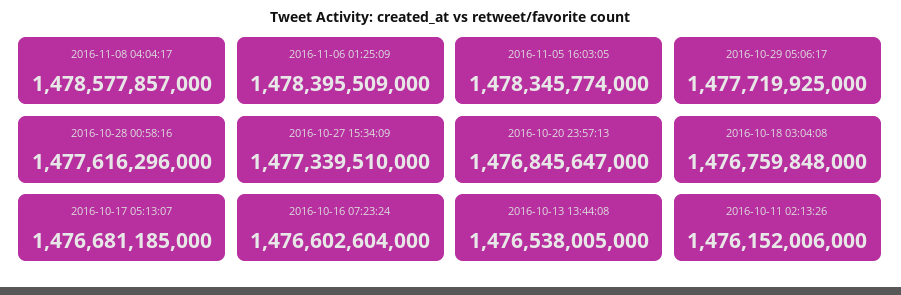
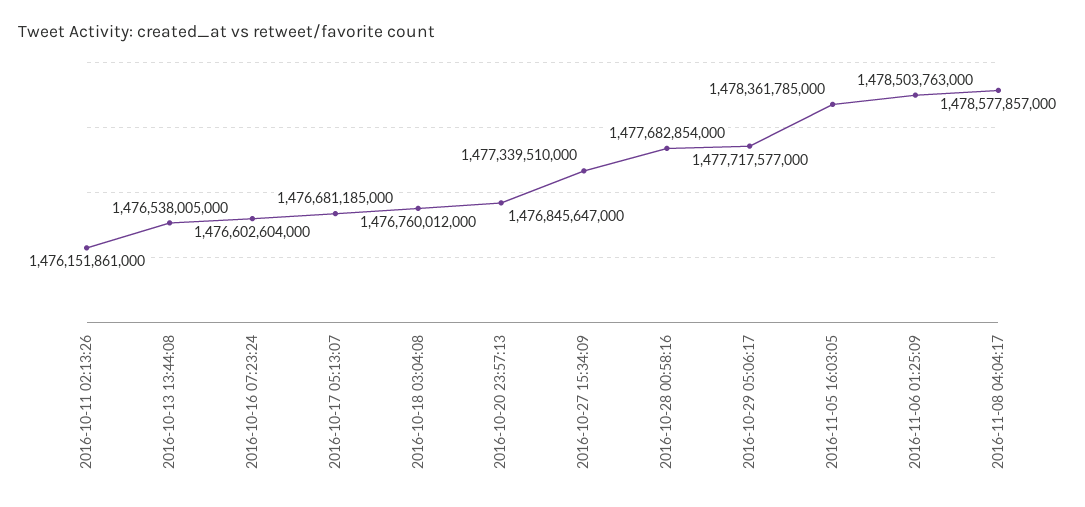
  {
    "2016-11-08 04:04:17": 1478577857000,
-   "2016-11-06 01:25:09": 1478395509000,
+   "2016-11-06 01:25:09": 1478503763000,
-   "2016-11-05 16:03:05": 1478345774000,
+   "2016-11-05 16:03:05": 1478361785000,
-   "2016-10-29 05:06:17": 1477719925000,
+   "2016-10-29 05:06:17": 1477717577000,
-   "2016-10-28 00:58:16": 1477616296000,
+   "2016-10-28 00:58:16": 1477682854000,
    "2016-10-27 15:34:09": 1477339510000,
    "2016-10-20 23:57:13": 1476845647000,
-   "2016-10-18 03:04:08": 1476759848000,
+   "2016-10-18 03:04:08": 1476760012000,
    "2016-10-17 05:13:07": 1476681185000,
    "2016-10-16 07:23:24": 1476602604000,
    "2016-10-13 13:44:08": 1476538005000,
-   "2016-10-11 02:13:26": 1476152006000
+   "2016-10-11 02:13:26": 1476151861000
  }

